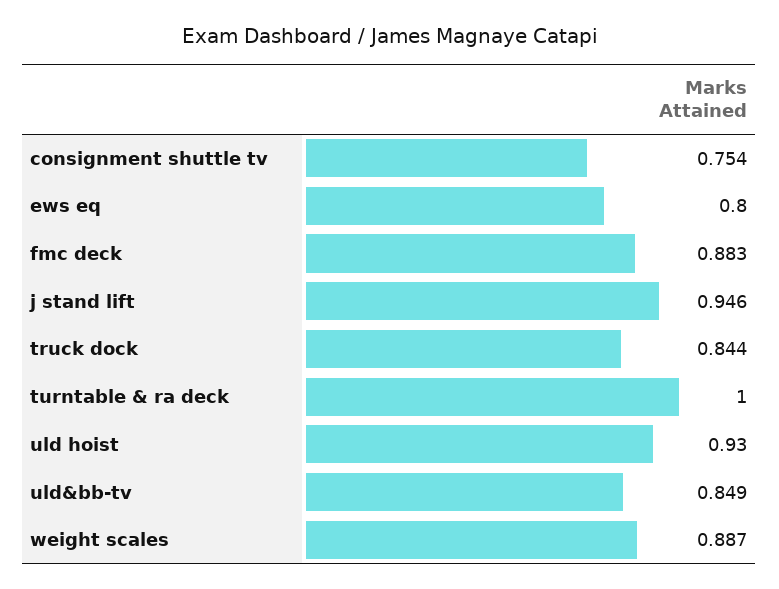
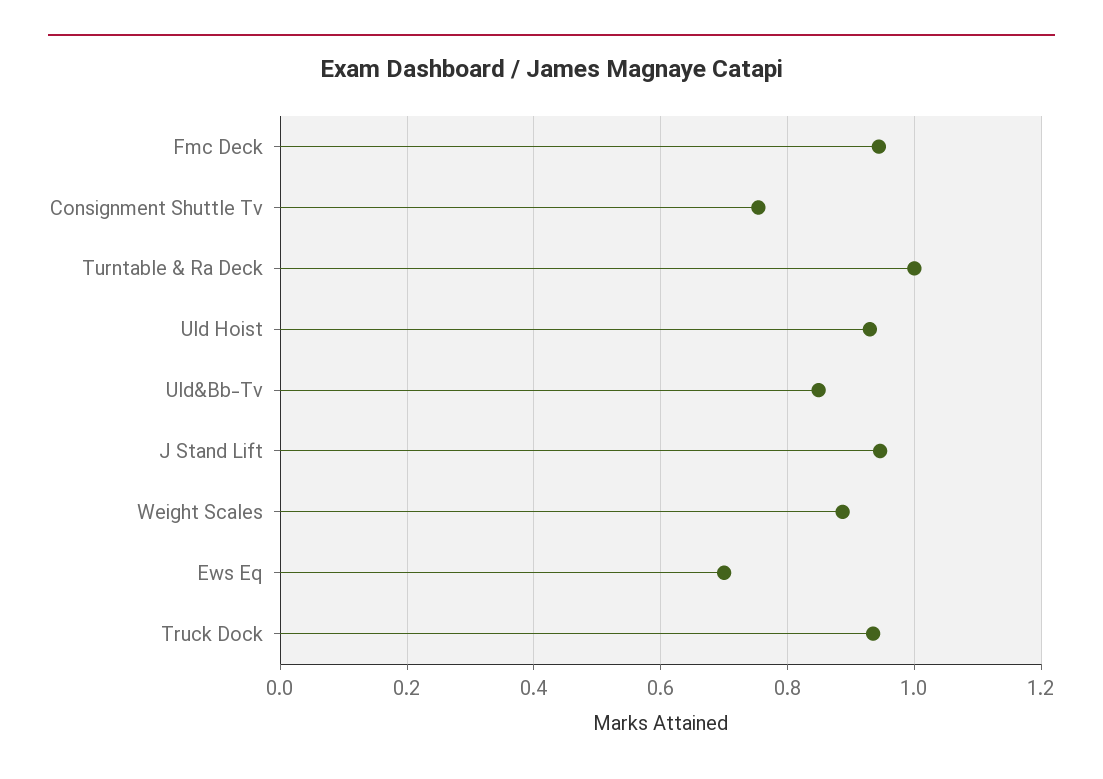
  {
    "consignment shuttle tv": 0.754,
-   "ews eq": 0.8,
+   "ews eq": 0.7,
-   "fmc deck": 0.883,
+   "fmc deck": 0.94,
    "j stand lift": 0.946,
-   "truck dock": 0.844,
+   "truck dock": 0.94,
    "turntable & ra deck": 1,
    "uld hoist": 0.93,
    "uld&bb-tv": 0.849,
    "weight scales": 0.887
  }

